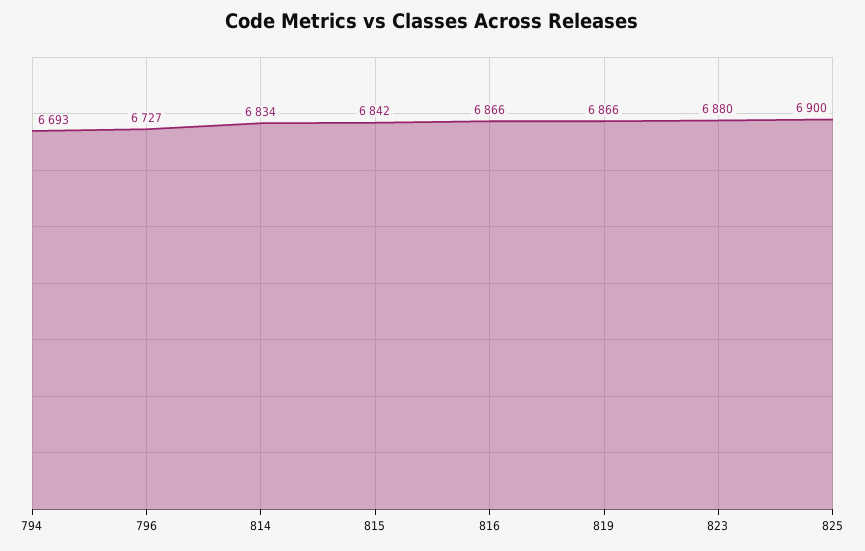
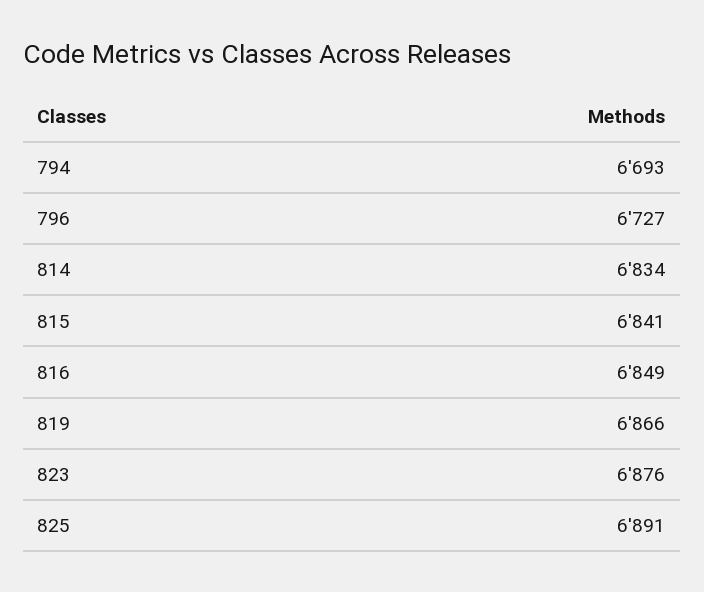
  {
    "794": 6693,
    "796": 6727,
    "814": 6834,
-   "815": 6842,
+   "815": 6841,
-   "816": 6866,
+   "816": 6849,
    "819": 6866,
-   "823": 6880,
+   "823": 6876,
-   "825": 6900
+   "825": 6891
  }

